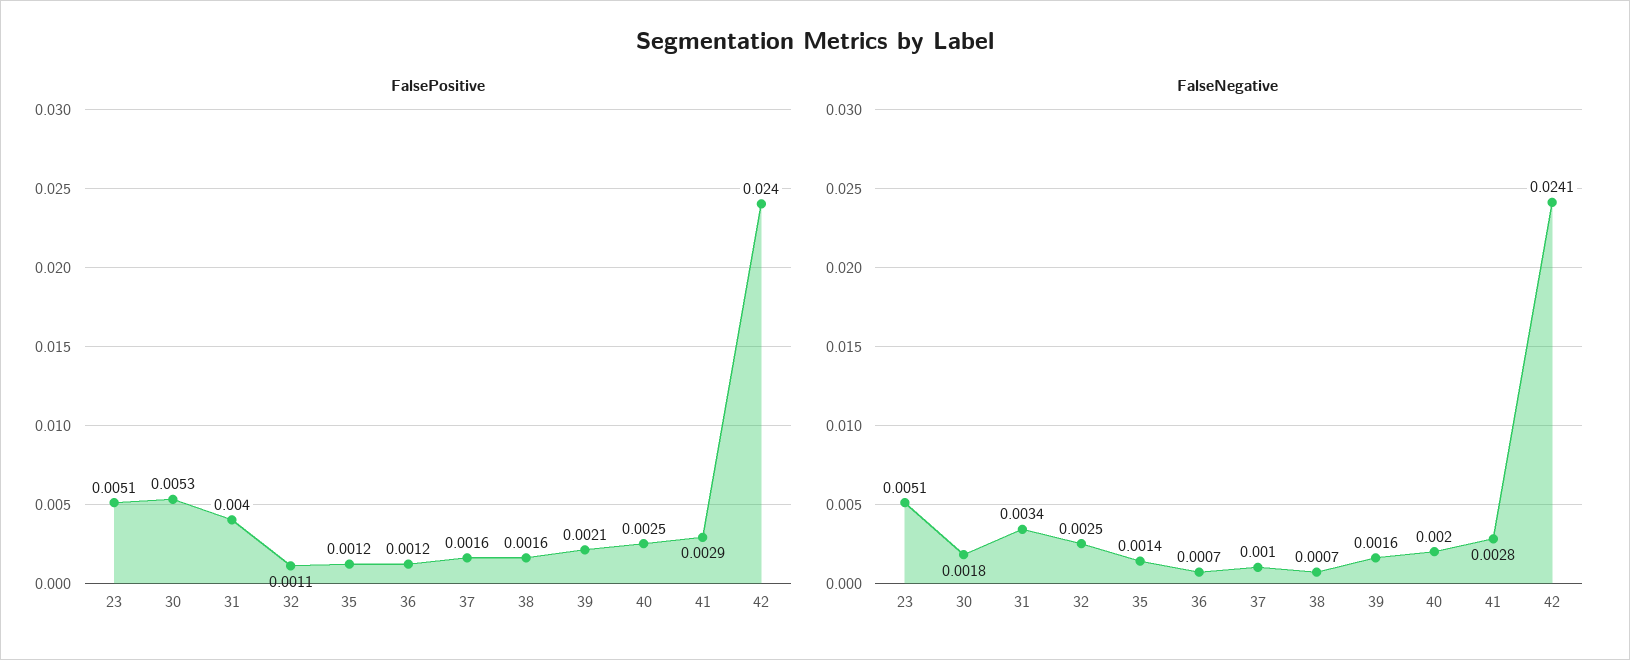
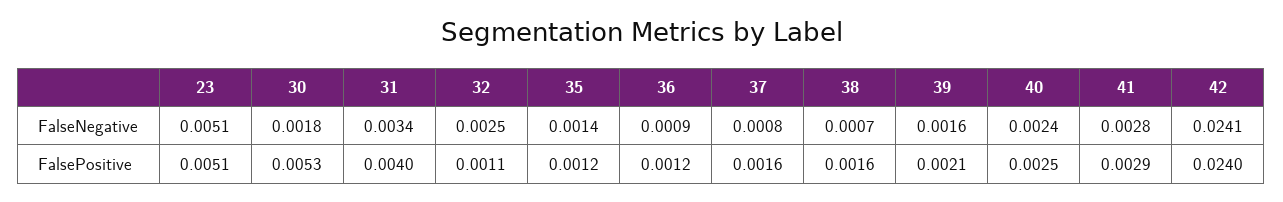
  {
    "FalsePositive": {
      "23": 0.0051,
      "30": 0.0053,
      "31": 0.004,
      "32": 0.0011,
      "35": 0.0012,
      "36": 0.0012,
      "37": 0.0016,
      "38": 0.0016,
      "39": 0.0021,
      "40": 0.0025,
      "41": 0.0029,
      "42": 0.024
    },
    "FalseNegative": {
      "23": 0.0051,
      "30": 0.0018,
      "31": 0.0034,
      "32": 0.0025,
      "35": 0.0014,
-     "36": 0.0007,
+     "36": 0.0009,
-     "37": 0.001,
+     "37": 0.0008,
      "38": 0.0007,
      "39": 0.0016,
-     "40": 0.002,
+     "40": 0.0024,
      "41": 0.0028,
      "42": 0.0241
    }
  }

